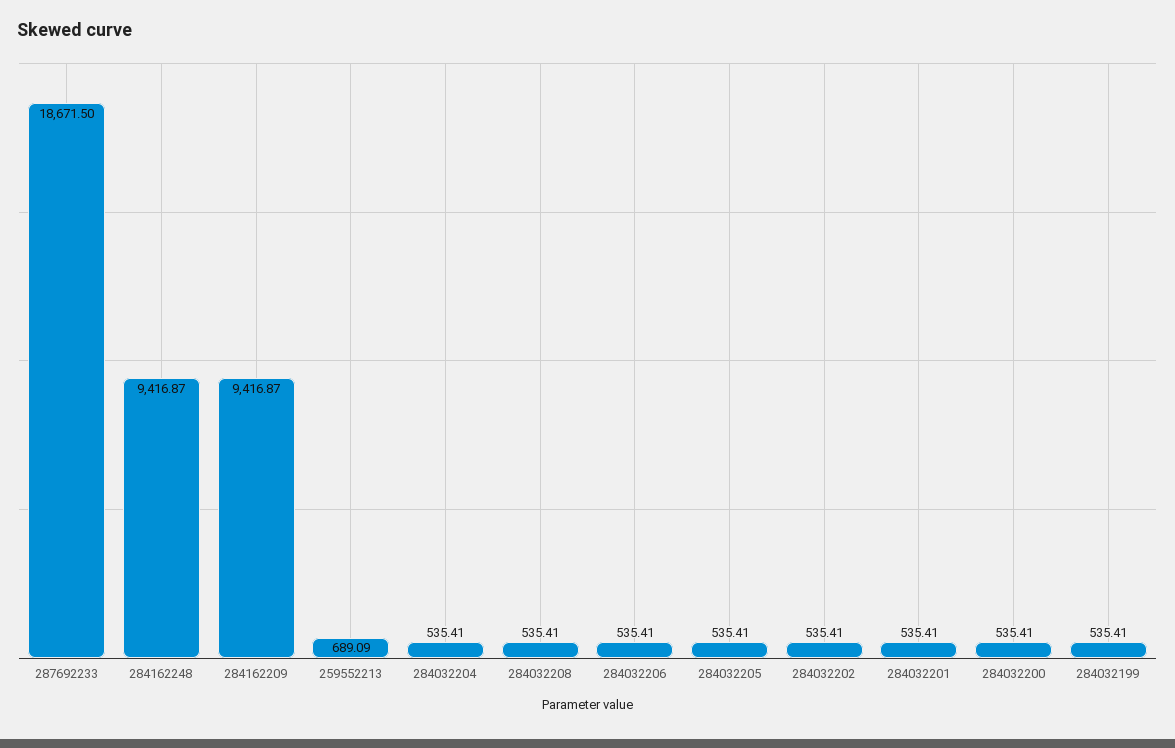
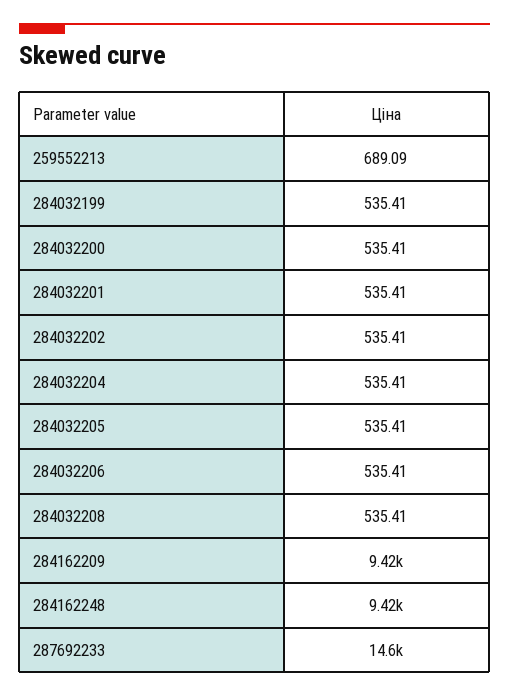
  {
-   "287692233": 18671.5,
+   "287692233": 14600,
    "284162248": 9416.87,
    "284162209": 9416.87,
    "259552213": 689.09,
    "284032204": 535.41,
    "284032208": 535.41,
    "284032206": 535.41,
    "284032205": 535.41,
    "284032202": 535.41,
    "284032201": 535.41,
    "284032200": 535.41,
    "284032199": 535.41
  }

